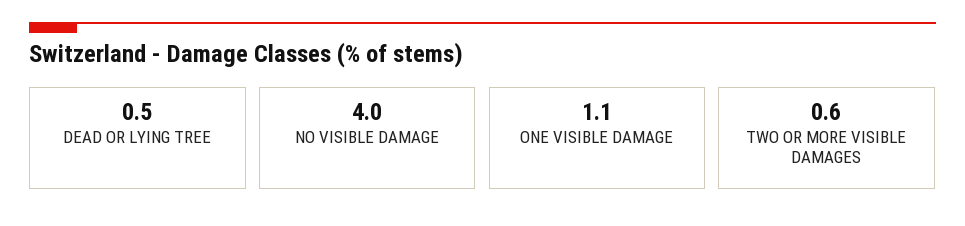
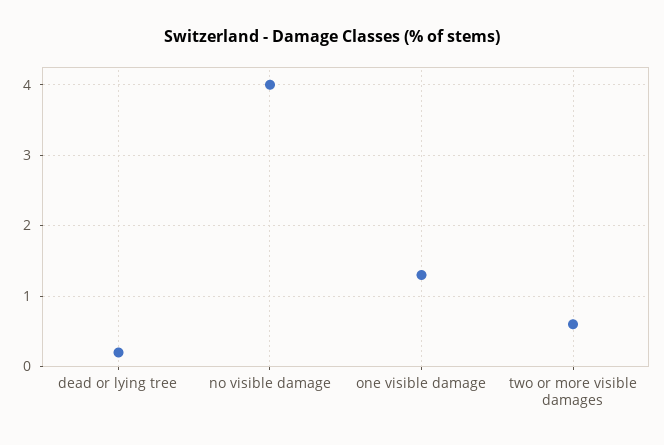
  {
-   "DEAD OR LYING TREE": 0.5,
+   "DEAD OR LYING TREE": 0.2,
    "NO VISIBLE DAMAGE": 4,
-   "ONE VISIBLE DAMAGE": 1.1,
+   "ONE VISIBLE DAMAGE": 1.3,
    "TWO OR MORE VISIBLE DAMAGES": 0.6
  }

